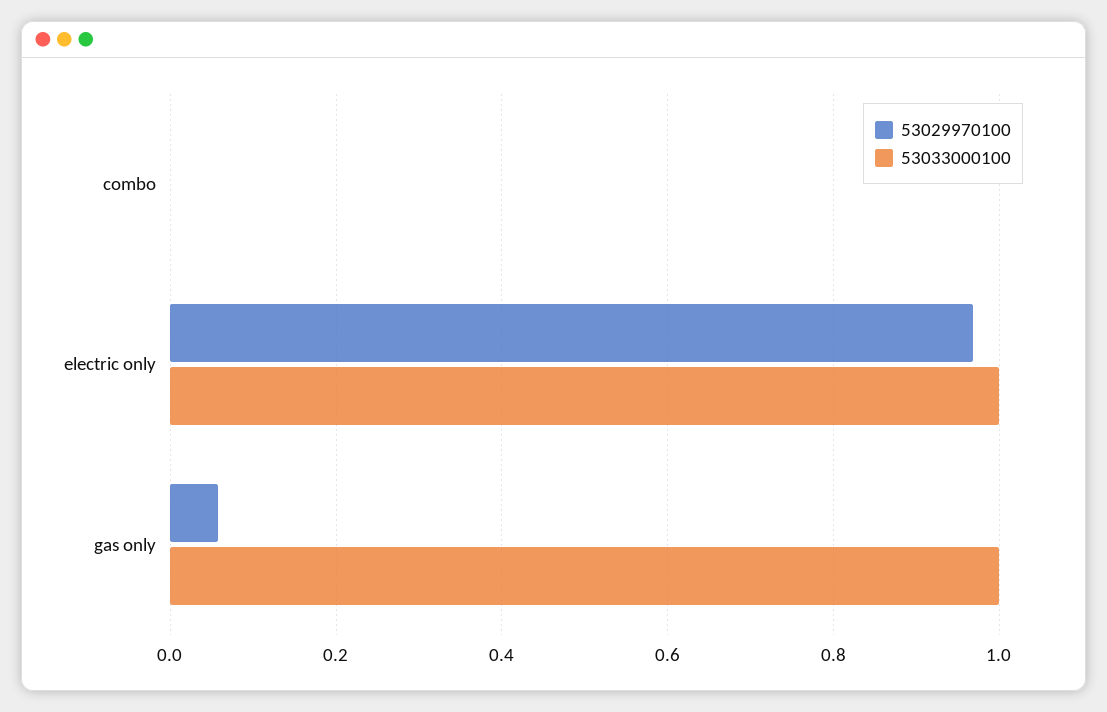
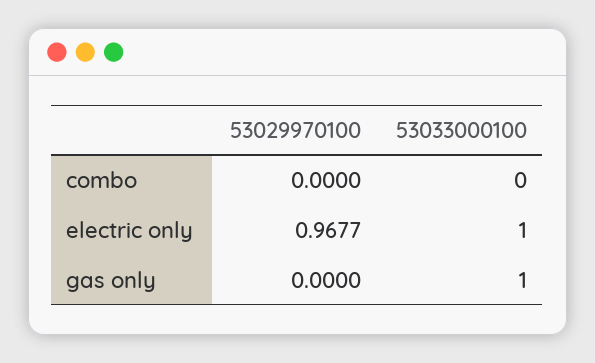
  {
    "53029970100": {
      "combo": 0,
      "electric only": 0.9677,
-     "gas only": 0.06
+     "gas only": 0
    },
    "53033000100": {
      "combo": 0,
      "electric only": 1,
      "gas only": 1
    }
  }

